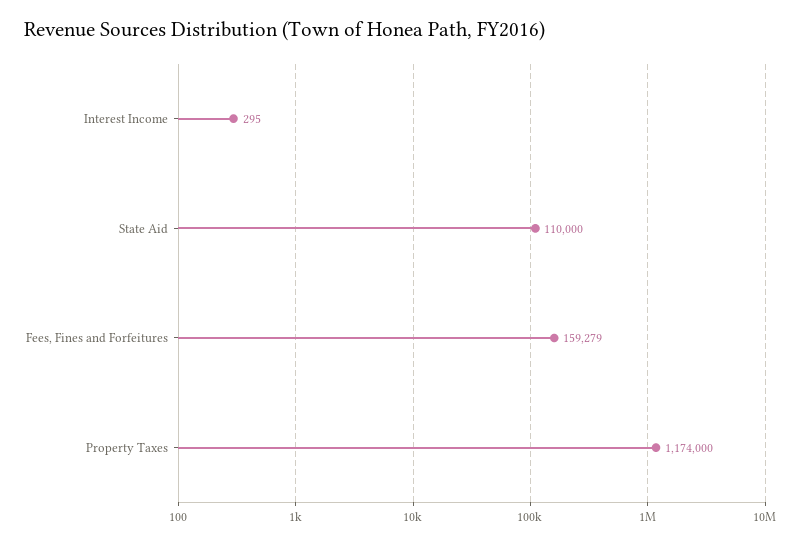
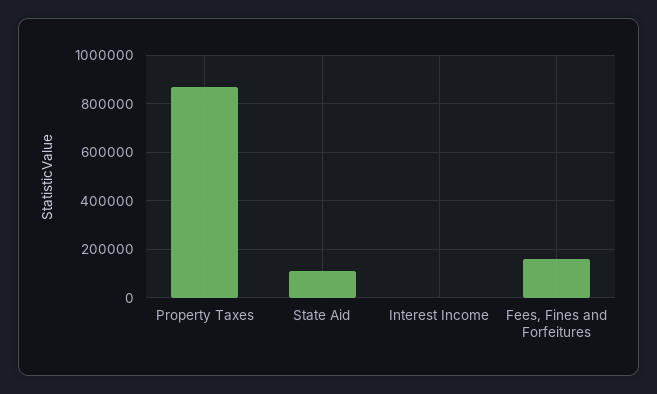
  {
    "Interest Income": 295,
    "State Aid": 110000,
    "Fees, Fines and Forfeitures": 159279,
-   "Property Taxes": 1174000
+   "Property Taxes": 875000
  }

